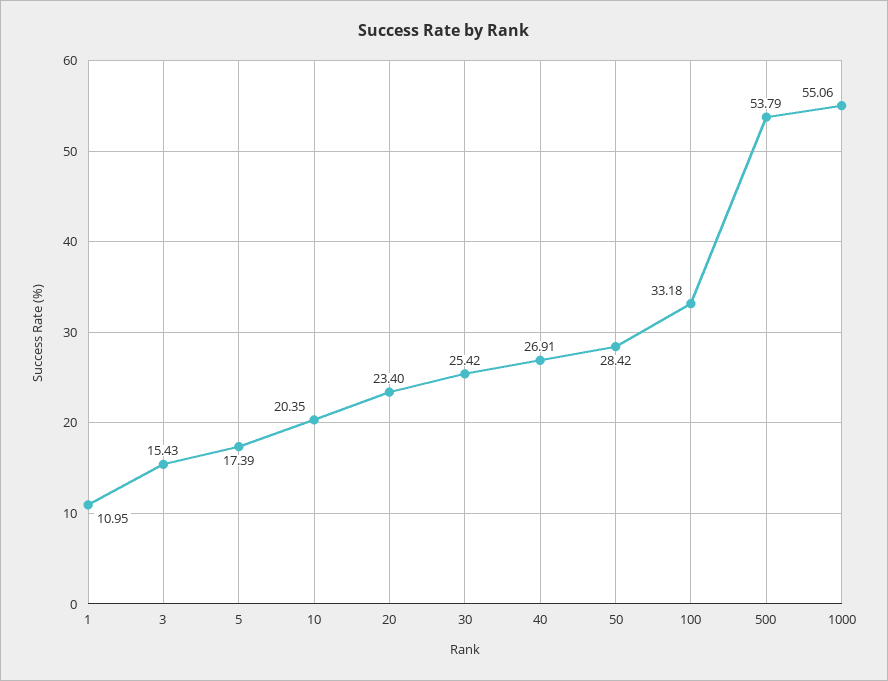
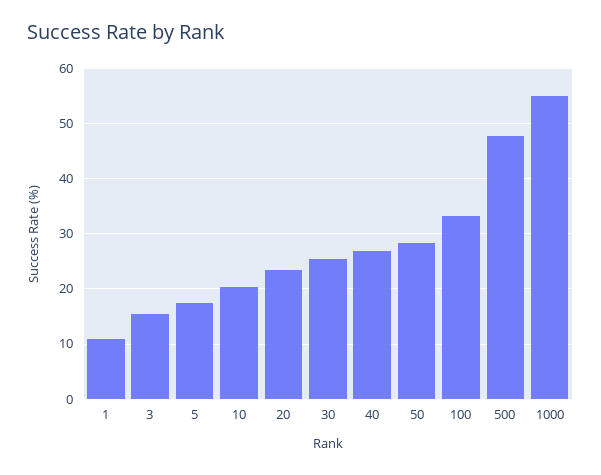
  {
    "1": 10.95,
    "3": 15.43,
    "5": 17.39,
    "10": 20.35,
    "20": 23.4,
    "30": 25.42,
    "40": 26.91,
    "50": 28.42,
    "100": 33.18,
-   "500": 53.79,
+   "500": 48,
    "1000": 55.06
  }

